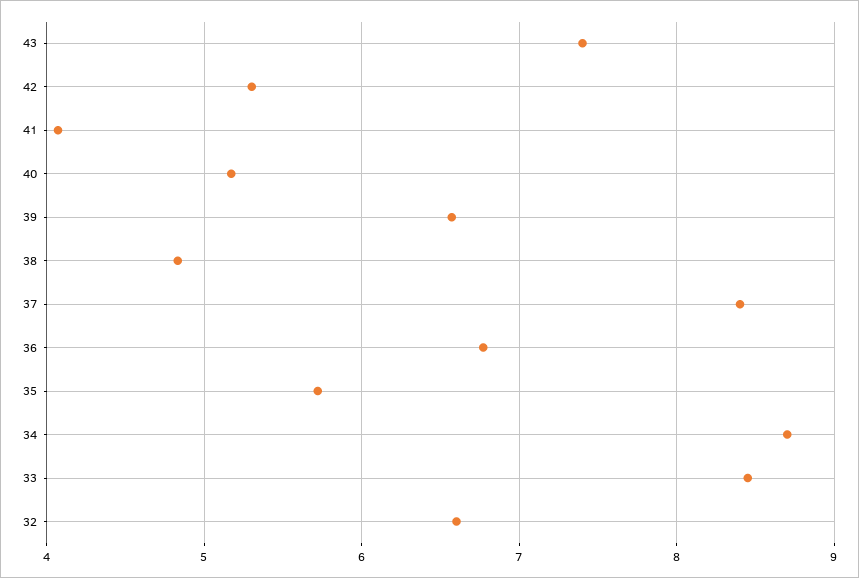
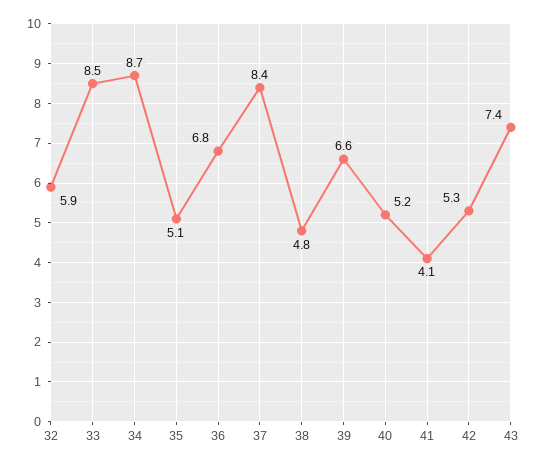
  {
    "43": 7.4,
    "42": 5.3,
    "41": 4.1,
    "40": 5.2,
    "39": 6.6,
    "38": 4.8,
    "37": 8.4,
    "36": 6.8,
-   "35": 5.7,
+   "35": 5.1,
    "34": 8.7,
    "33": 8.5,
-   "32": 6.6
+   "32": 5.9
  }

